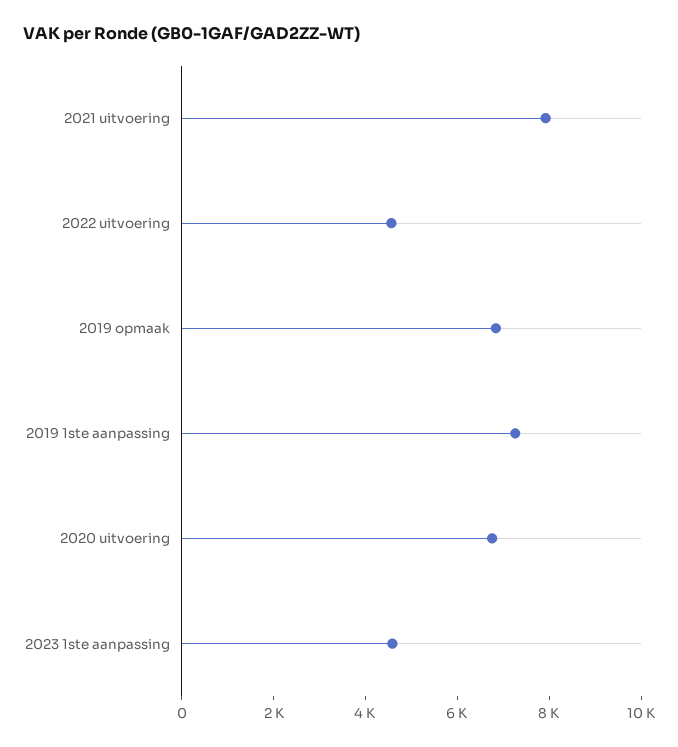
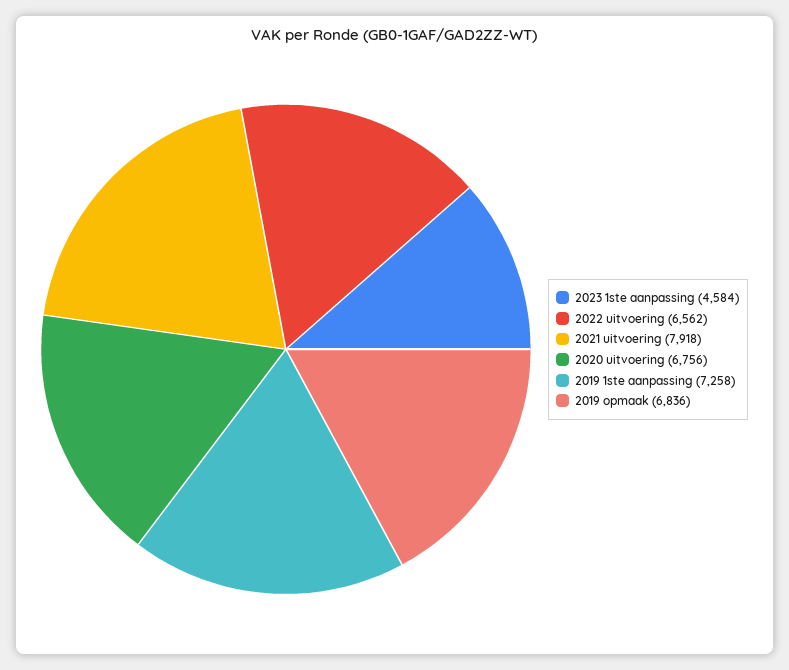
  {
    "2021 uitvoering": 7918,
-   "2022 uitvoering": 4500,
+   "2022 uitvoering": 6562,
    "2019 opmaak": 6836,
    "2019 1ste aanpassing": 7258,
    "2020 uitvoering": 6756,
    "2023 1ste aanpassing": 4584
  }

